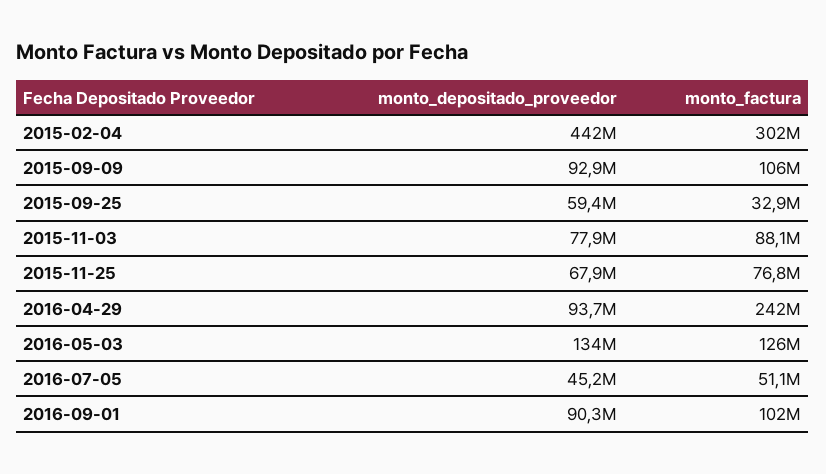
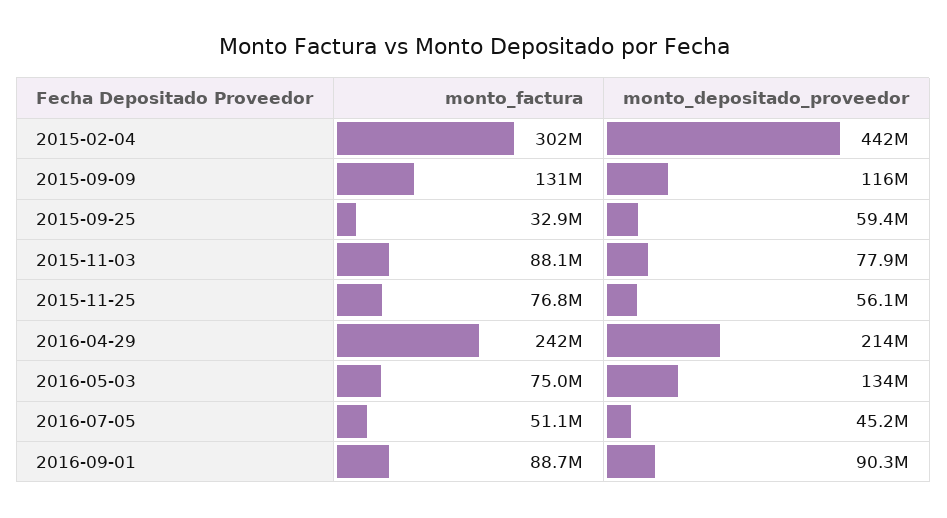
  {
    "monto_depositado_proveedor": {
      "2015-02-04": 442000000,
-     "2015-09-09": 92900000,
+     "2015-09-09": 116000000,
      "2015-09-25": 59400000,
      "2015-11-03": 77900000,
-     "2015-11-25": 67900000,
+     "2015-11-25": 56100000,
-     "2016-04-29": 93700000,
+     "2016-04-29": 214000000,
      "2016-05-03": 134000000,
      "2016-07-05": 45200000,
      "2016-09-01": 90300000
    },
    "monto_factura": {
      "2015-02-04": 302000000,
-     "2015-09-09": 106000000,
+     "2015-09-09": 131000000,
      "2015-09-25": 32900000,
      "2015-11-03": 88100000,
      "2015-11-25": 76800000,
      "2016-04-29": 242000000,
-     "2016-05-03": 126000000,
+     "2016-05-03": 75000000,
      "2016-07-05": 51100000,
-     "2016-09-01": 102000000
+     "2016-09-01": 88700000
    }
  }

